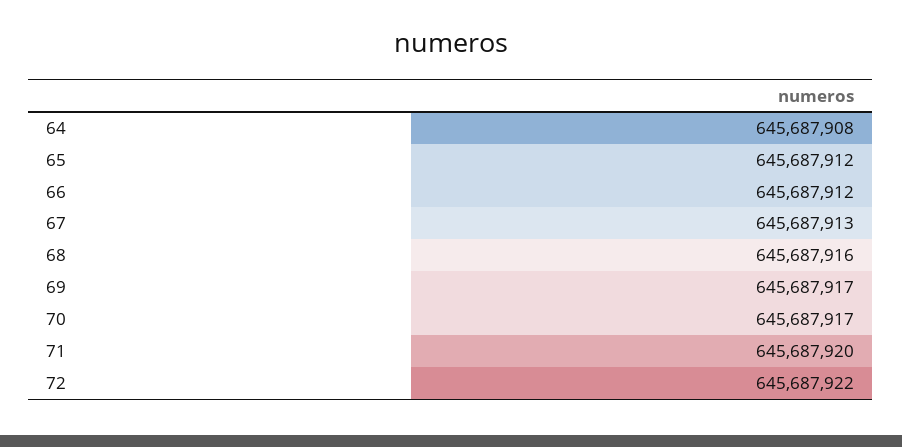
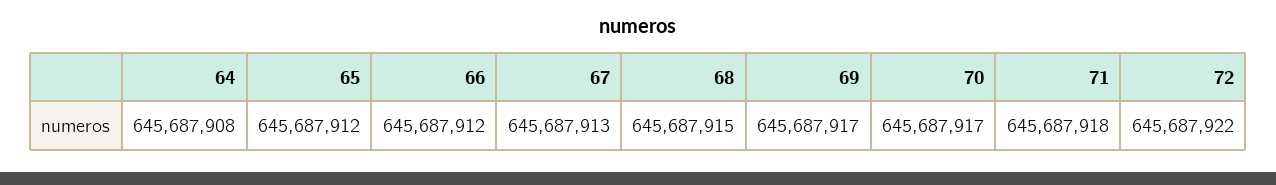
  {
    "64": 645687908,
    "65": 645687912,
    "66": 645687912,
    "67": 645687913,
-   "68": 645687916,
+   "68": 645687915,
    "69": 645687917,
    "70": 645687917,
-   "71": 645687920,
+   "71": 645687918,
    "72": 645687922
  }

